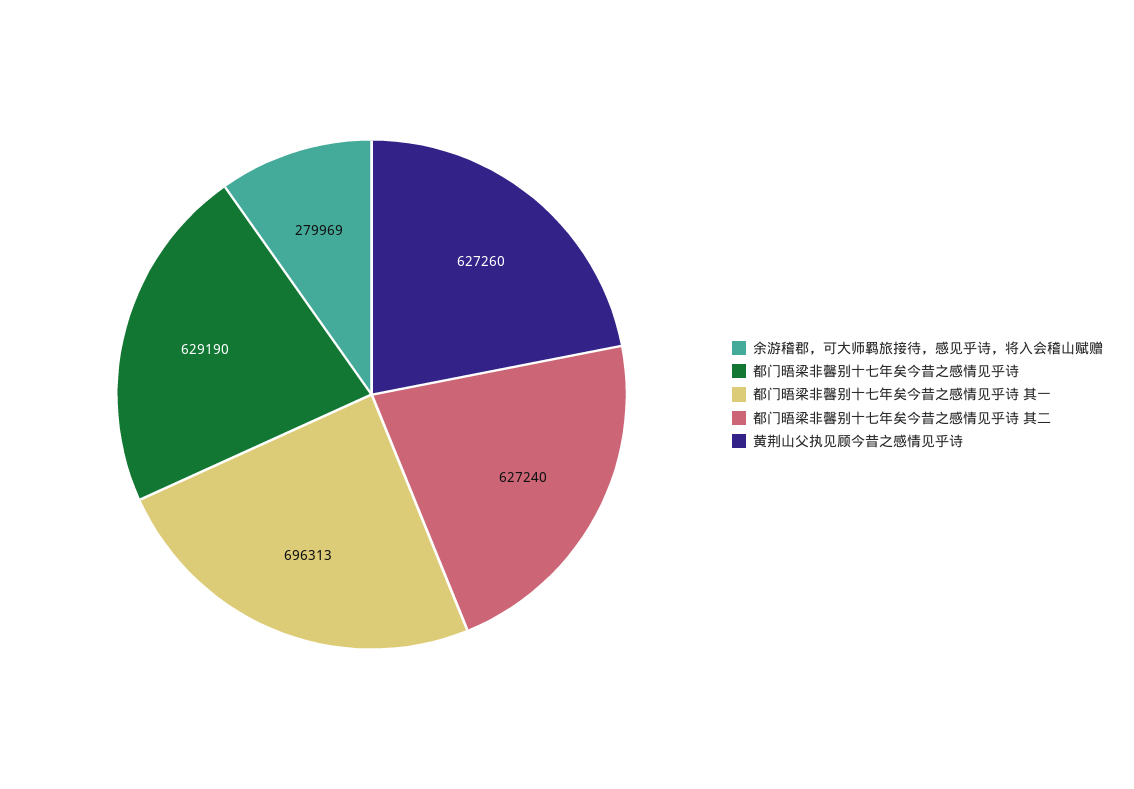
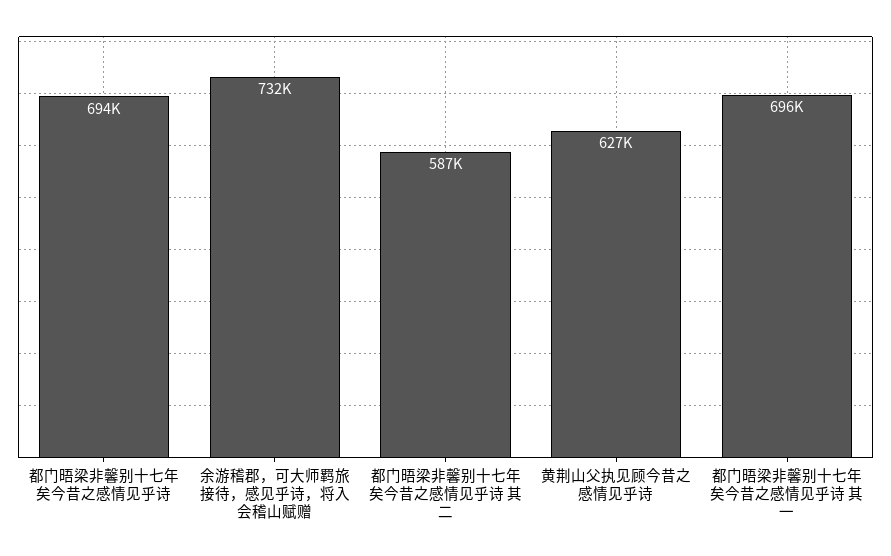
  {
-   "余游稽郡，可大师羁旅接待，感见乎诗，将入会稽山赋赠": 279969,
+   "余游稽郡，可大师羁旅接待，感见乎诗，将入会稽山赋赠": 732000,
-   "都门晤梁非馨别十七年矣今昔之感情见乎诗": 629190,
+   "都门晤梁非馨别十七年矣今昔之感情见乎诗": 694000,
    "都门晤梁非馨别十七年矣今昔之感情见乎诗 其一": 696313,
-   "都门晤梁非馨别十七年矣今昔之感情见乎诗 其二": 627240,
+   "都门晤梁非馨别十七年矣今昔之感情见乎诗 其二": 587000,
    "黄荆山父执见顾今昔之感情见乎诗": 627260
  }

